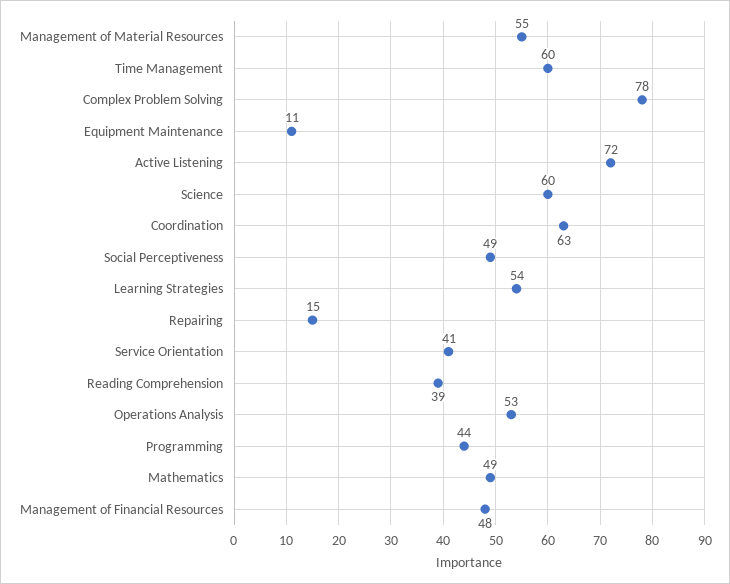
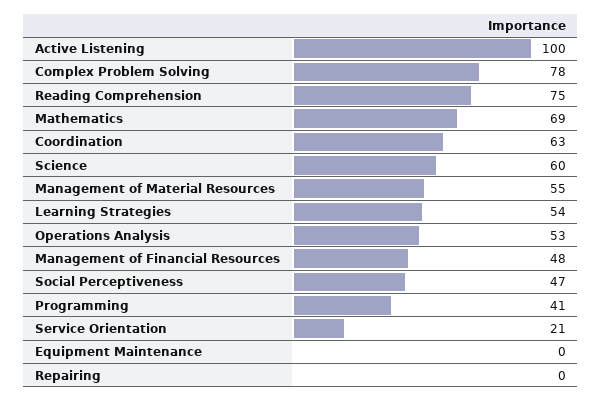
  {
    "Management of Material Resources": 55,
-   "Time Management": 60,
    "Complex Problem Solving": 78,
-   "Equipment Maintenance": 11,
+   "Equipment Maintenance": 0,
-   "Active Listening": 72,
+   "Active Listening": 100,
    "Science": 60,
    "Coordination": 63,
-   "Social Perceptiveness": 49,
+   "Social Perceptiveness": 47,
    "Learning Strategies": 54,
-   "Repairing": 15,
+   "Repairing": 0,
-   "Service Orientation": 41,
+   "Service Orientation": 21,
-   "Reading Comprehension": 39,
+   "Reading Comprehension": 75,
    "Operations Analysis": 53,
-   "Programming": 44,
+   "Programming": 41,
-   "Mathematics": 49,
+   "Mathematics": 69,
    "Management of Financial Resources": 48
  }

